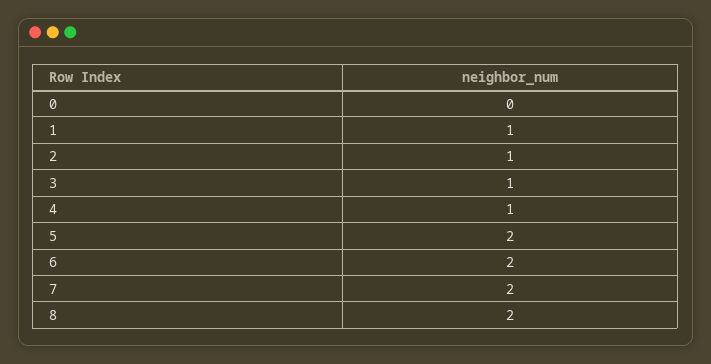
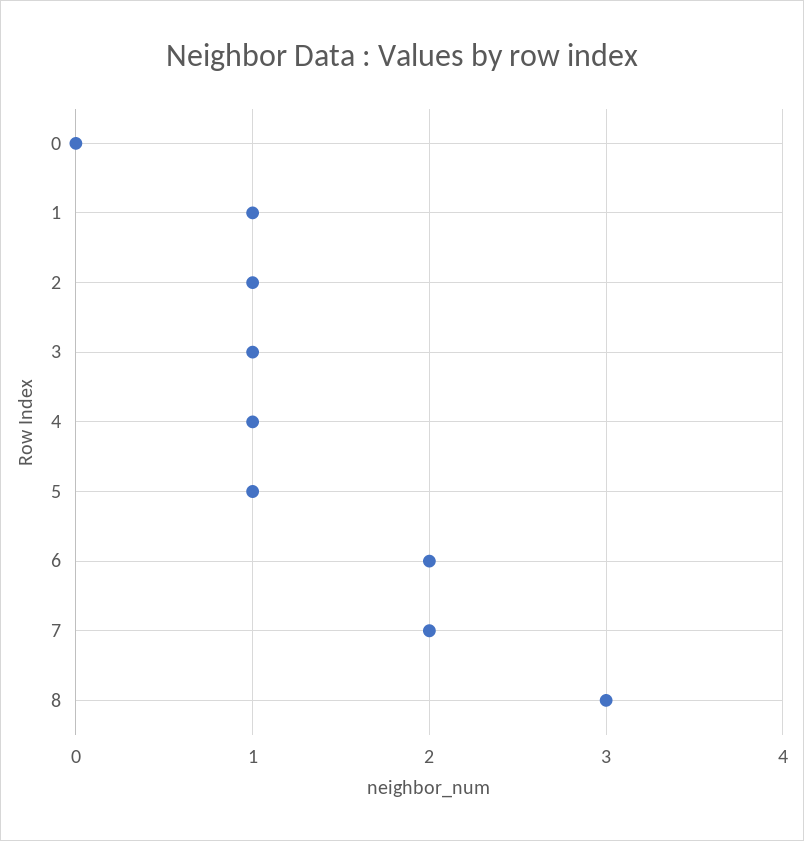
  {
    "0": 0,
    "1": 1,
    "2": 1,
    "3": 1,
    "4": 1,
-   "5": 2,
+   "5": 1,
    "6": 2,
    "7": 2,
-   "8": 2
+   "8": 3
  }

